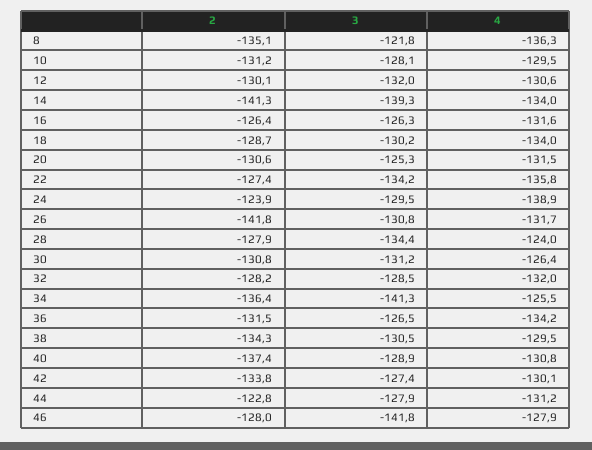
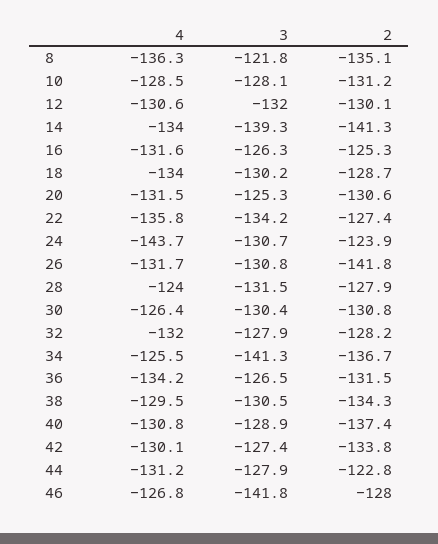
  {
    "2": {
      "8": -135.1,
      "10": -131.2,
      "12": -130.1,
      "14": -141.3,
-     "16": -126.4,
+     "16": -125.3,
      "18": -128.7,
      "20": -130.6,
      "22": -127.4,
      "24": -123.9,
      "26": -141.8,
      "28": -127.9,
      "30": -130.8,
      "32": -128.2,
-     "34": -136.4,
+     "34": -136.7,
      "36": -131.5,
      "38": -134.3,
      "40": -137.4,
      "42": -133.8,
      "44": -122.8,
      "46": -128
    },
    "3": {
      "8": -121.8,
      "10": -128.1,
      "12": -132,
      "14": -139.3,
      "16": -126.3,
      "18": -130.2,
      "20": -125.3,
      "22": -134.2,
-     "24": -129.5,
+     "24": -130.7,
      "26": -130.8,
-     "28": -134.4,
+     "28": -131.5,
-     "30": -131.2,
+     "30": -130.4,
-     "32": -128.5,
+     "32": -127.9,
      "34": -141.3,
      "36": -126.5,
      "38": -130.5,
      "40": -128.9,
      "42": -127.4,
      "44": -127.9,
      "46": -141.8
    },
    "4": {
      "8": -136.3,
-     "10": -129.5,
+     "10": -128.5,
      "12": -130.6,
      "14": -134,
      "16": -131.6,
      "18": -134,
      "20": -131.5,
      "22": -135.8,
-     "24": -138.9,
+     "24": -143.7,
      "26": -131.7,
      "28": -124,
      "30": -126.4,
      "32": -132,
      "34": -125.5,
      "36": -134.2,
      "38": -129.5,
      "40": -130.8,
      "42": -130.1,
      "44": -131.2,
-     "46": -127.9
+     "46": -126.8
    }
  }

